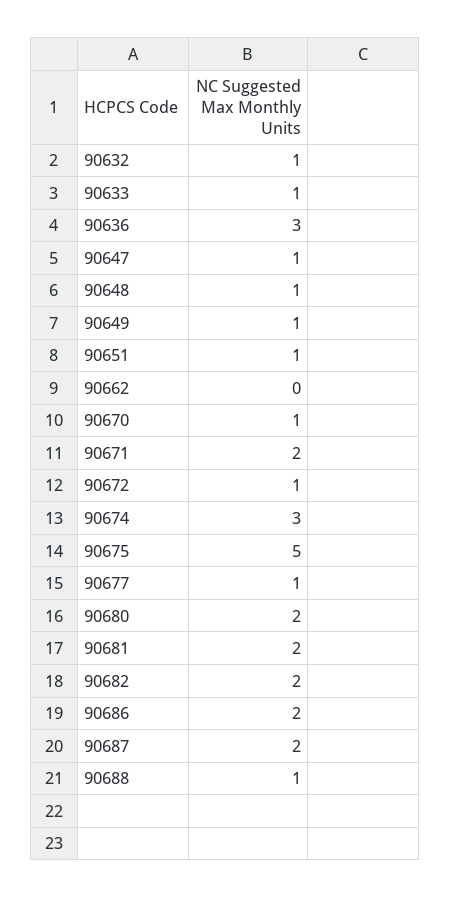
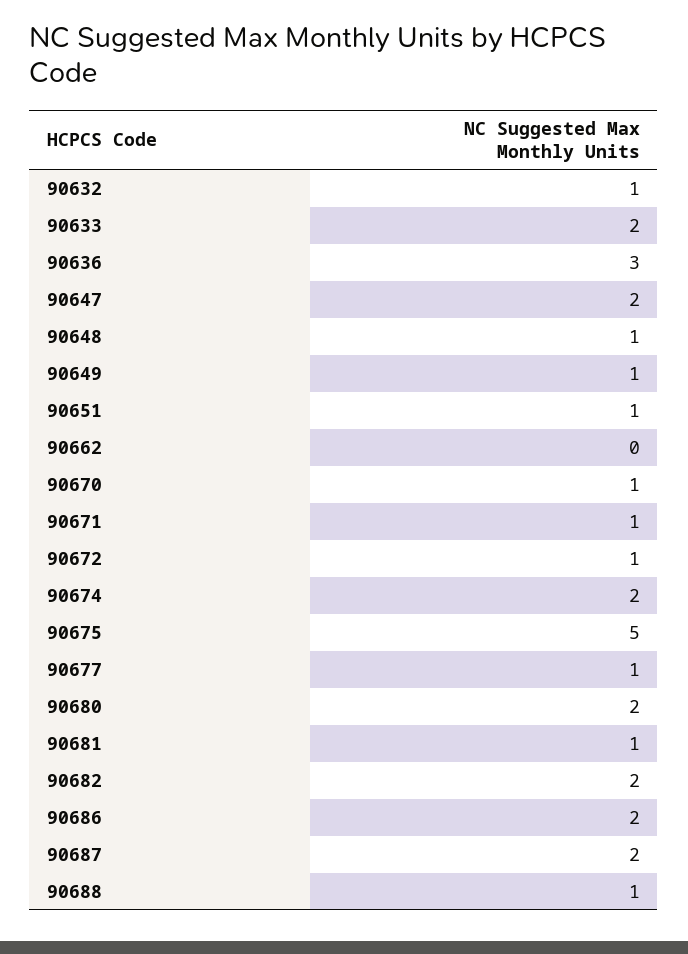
  {
    "90632": 1,
-   "90633": 1,
+   "90633": 2,
    "90636": 3,
-   "90647": 1,
+   "90647": 2,
    "90648": 1,
    "90649": 1,
    "90651": 1,
    "90662": 0,
    "90670": 1,
-   "90671": 2,
+   "90671": 1,
    "90672": 1,
-   "90674": 3,
+   "90674": 2,
    "90675": 5,
    "90677": 1,
    "90680": 2,
-   "90681": 2,
+   "90681": 1,
    "90682": 2,
    "90686": 2,
    "90687": 2,
    "90688": 1
  }

